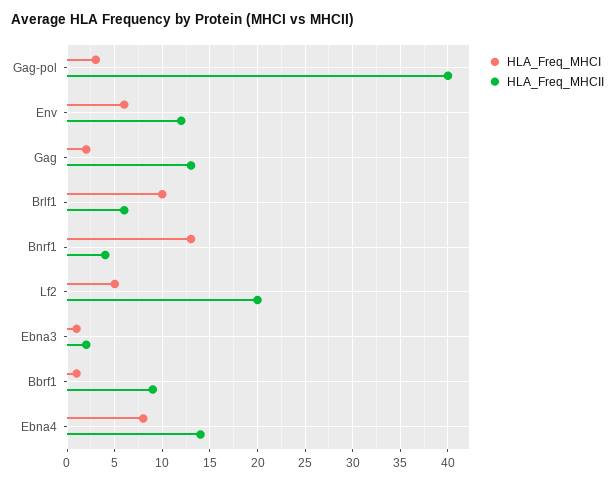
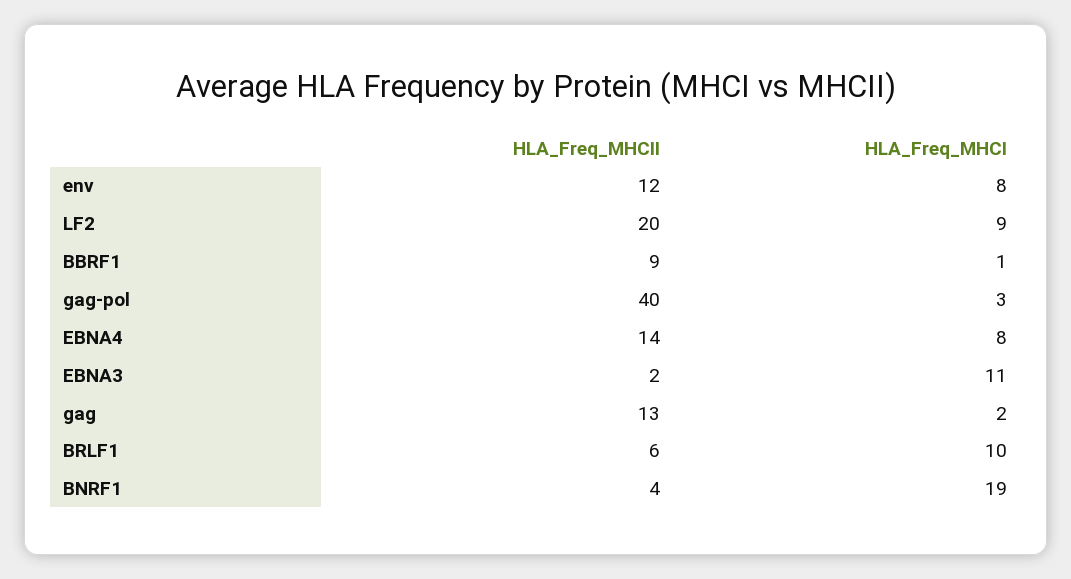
  {
    "HLA_Freq_MHCI": {
      "Gag-pol": 3,
-     "Env": 6,
+     "Env": 8,
      "Gag": 2,
      "Brlf1": 10,
-     "Bnrf1": 13,
+     "Bnrf1": 19,
-     "Lf2": 5,
+     "Lf2": 9,
-     "Ebna3": 1,
+     "Ebna3": 11,
      "Bbrf1": 1,
      "Ebna4": 8
    },
    "HLA_Freq_MHCII": {
      "Gag-pol": 40,
      "Env": 12,
      "Gag": 13,
      "Brlf1": 6,
      "Bnrf1": 4,
      "Lf2": 20,
      "Ebna3": 2,
      "Bbrf1": 9,
      "Ebna4": 14
    }
  }

